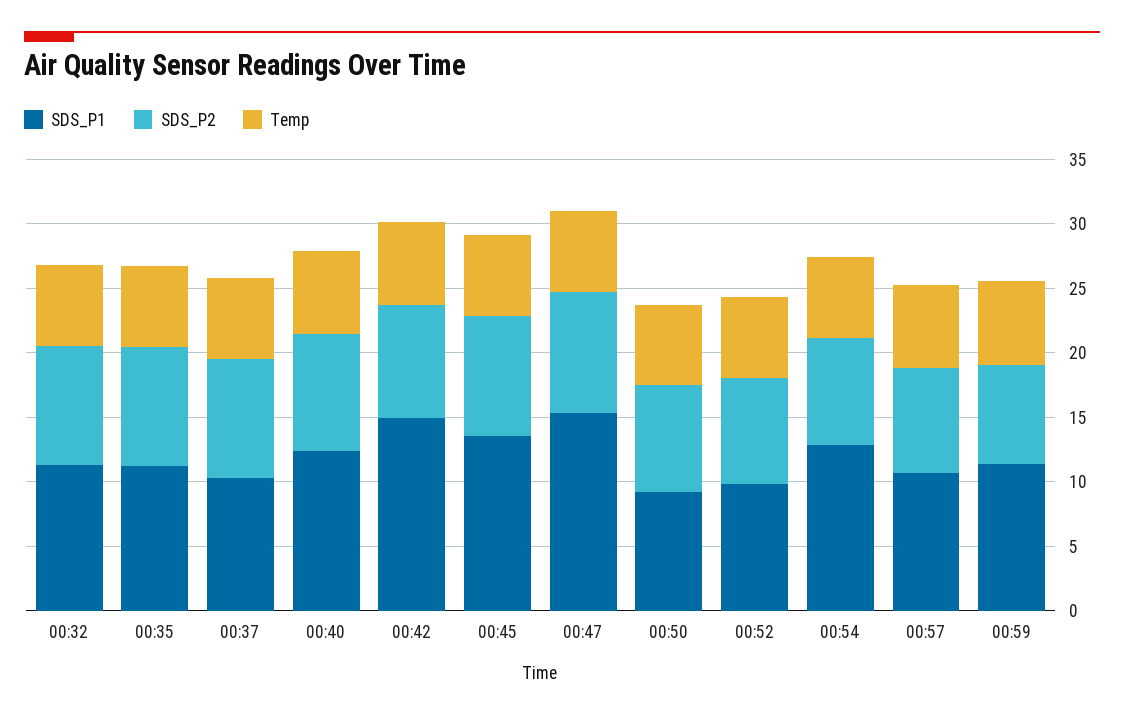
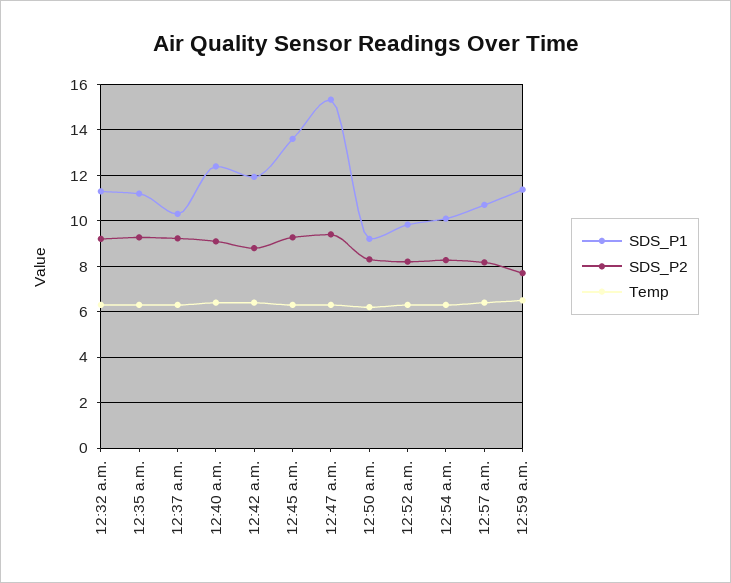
  {
    "SDS_P1": {
      "00:32": 11.5,
      "00:35": 11,
      "00:37": 10.5,
      "00:40": 12.5,
-     "00:42": 15,
+     "00:42": 12,
      "00:45": 13.5,
      "00:47": 15.5,
      "00:50": 9,
      "00:52": 10,
-     "00:54": 13,
+     "00:54": 10,
      "00:57": 10.5,
      "00:59": 11.5
    },
    "SDS_P2": {
      "00:32": 9,
      "00:35": 9.5,
      "00:37": 9,
      "00:40": 9,
      "00:42": 9,
      "00:45": 9.5,
      "00:47": 9.5,
      "00:50": 8.5,
      "00:52": 8,
      "00:54": 8.5,
      "00:57": 8,
      "00:59": 7.5
    },
    "Temp": {
      "00:32": 6.5,
      "00:35": 6.5,
      "00:37": 6.5,
      "00:40": 6.5,
      "00:42": 6.5,
      "00:45": 6.5,
      "00:47": 6.5,
      "00:50": 6,
      "00:52": 6.5,
      "00:54": 6.5,
      "00:57": 6.5,
      "00:59": 6.5
    }
  }

